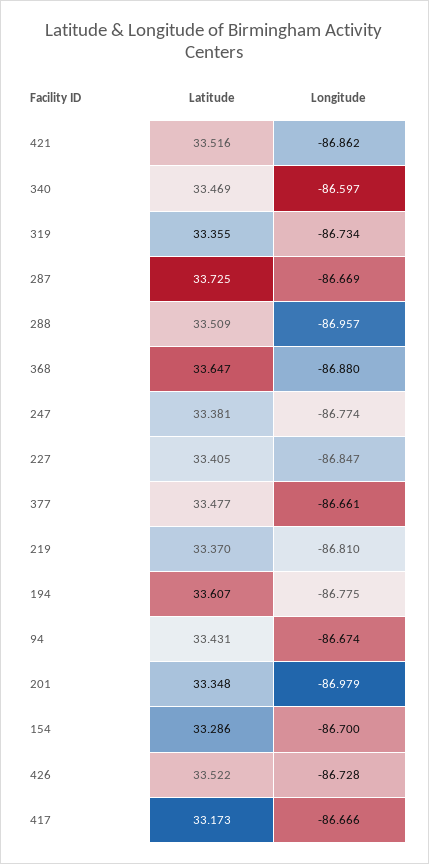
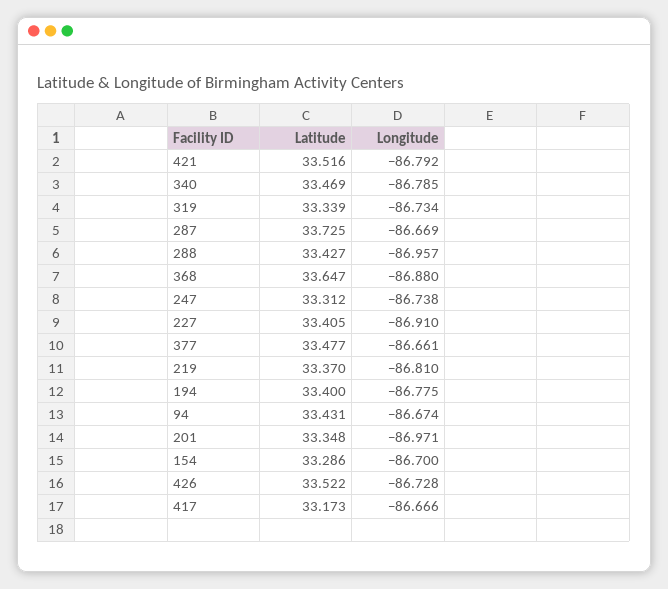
  {
    "Latitude": {
      "421": 33.516,
      "340": 33.469,
-     "319": 33.355,
+     "319": 33.339,
      "287": 33.725,
-     "288": 33.509,
+     "288": 33.427,
      "368": 33.647,
-     "247": 33.381,
+     "247": 33.312,
      "227": 33.405,
      "377": 33.477,
      "219": 33.37,
-     "194": 33.607,
+     "194": 33.4,
      "94": 33.431,
      "201": 33.348,
      "154": 33.286,
      "426": 33.522,
      "417": 33.173
    },
    "Longitude": {
-     "421": -86.862,
+     "421": -86.792,
-     "340": -86.597,
+     "340": -86.785,
      "319": -86.734,
      "287": -86.669,
      "288": -86.957,
      "368": -86.88,
-     "247": -86.774,
+     "247": -86.738,
-     "227": -86.847,
+     "227": -86.91,
      "377": -86.661,
      "219": -86.81,
      "194": -86.775,
      "94": -86.674,
-     "201": -86.979,
+     "201": -86.971,
      "154": -86.7,
      "426": -86.728,
      "417": -86.666
    }
  }

